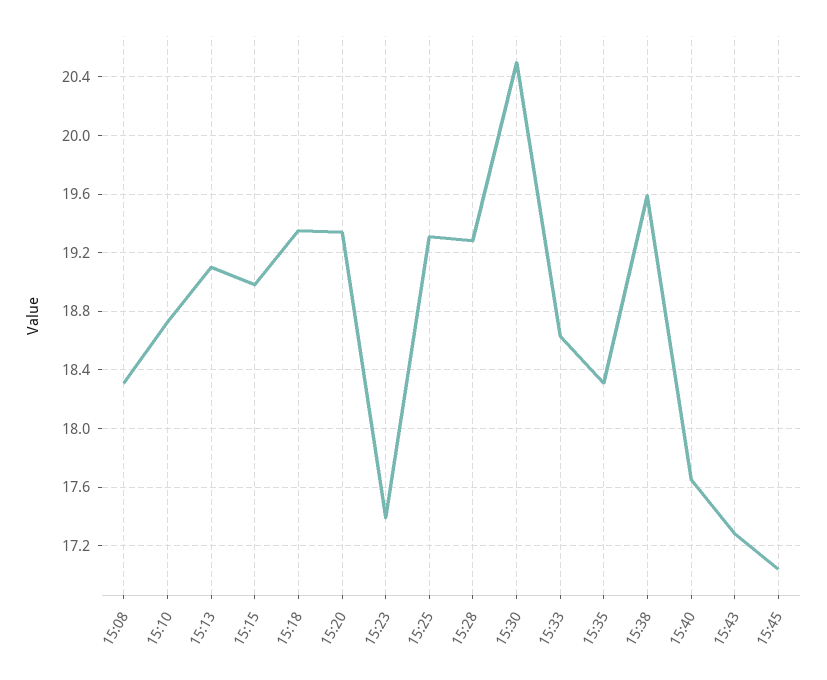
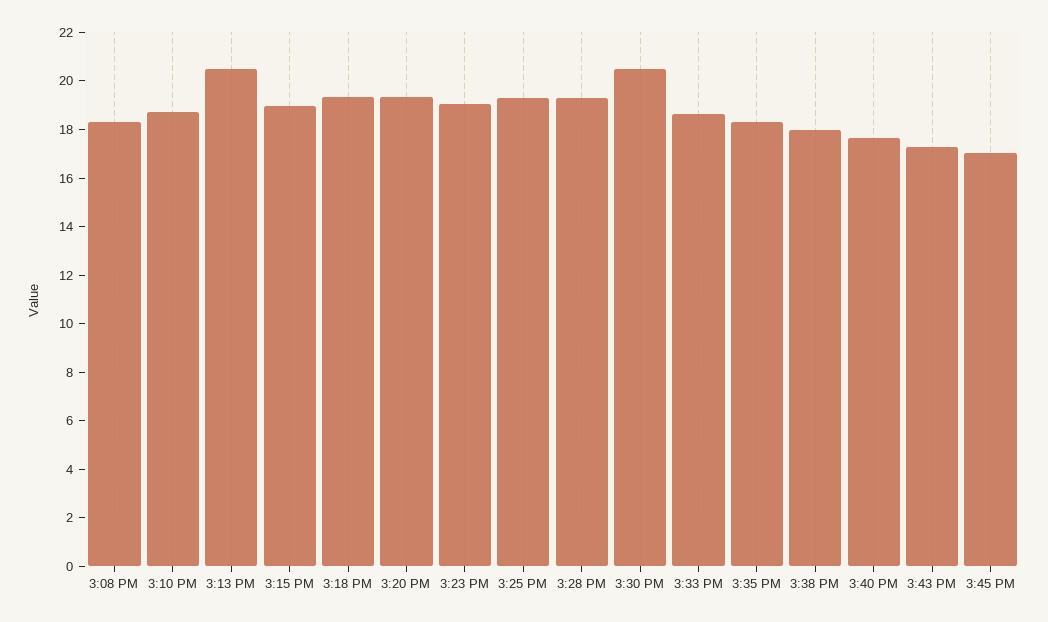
  {
    "15:08": 18.3,
    "15:10": 18.75,
-   "15:13": 19.1,
+   "15:13": 20.5,
    "15:15": 19,
    "15:18": 19.35,
    "15:20": 19.35,
-   "15:23": 17.4,
+   "15:23": 19,
    "15:25": 19.3,
    "15:28": 19.3,
    "15:30": 20.5,
    "15:33": 18.65,
    "15:35": 18.3,
-   "15:38": 19.6,
+   "15:38": 18,
    "15:40": 17.65,
    "15:43": 17.3,
    "15:45": 17.05
  }

